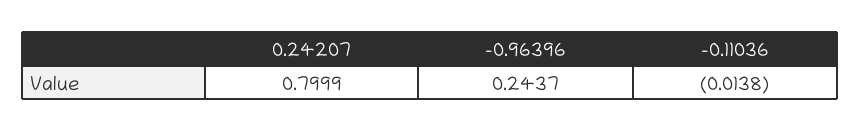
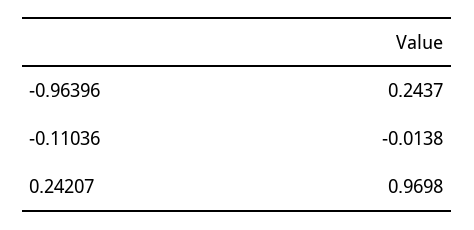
  {
-   "0.24207": 0.7999,
+   "0.24207": 0.9698,
    "-0.96396": 0.2437,
    "-0.11036": -0.0138
  }

